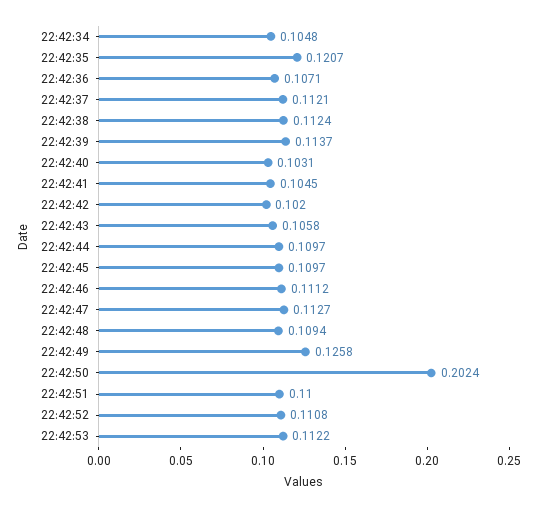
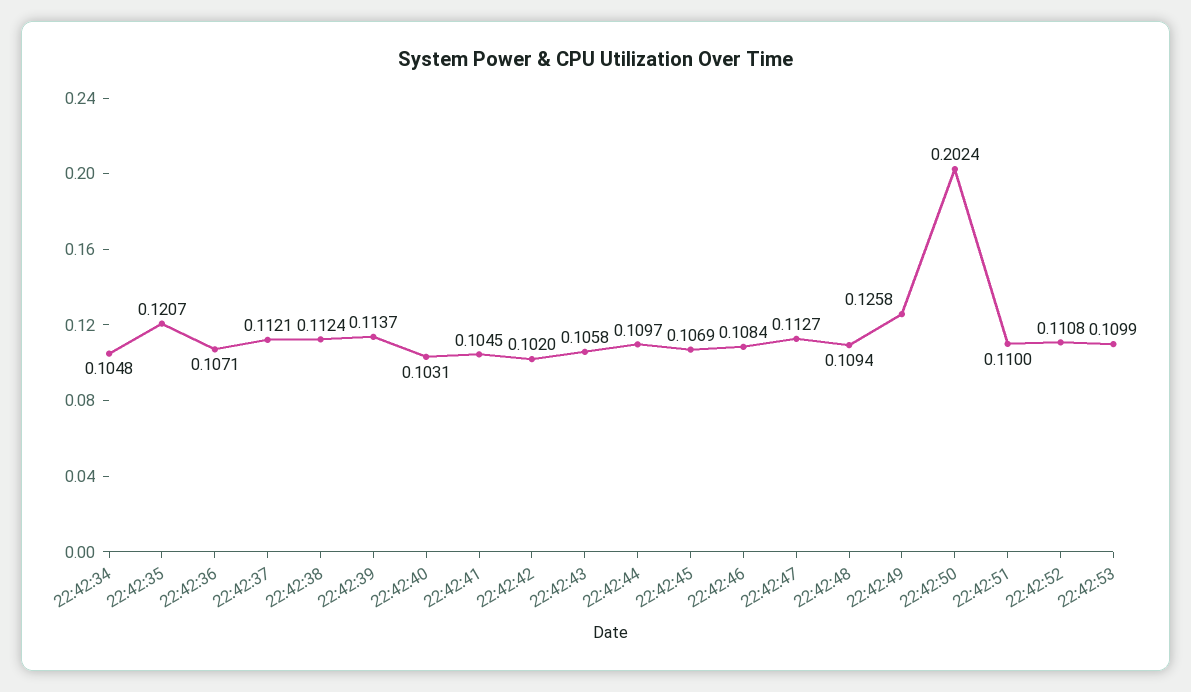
  {
    "22:42:34": 0.1048,
    "22:42:35": 0.1207,
    "22:42:36": 0.1071,
    "22:42:37": 0.1121,
    "22:42:38": 0.1124,
    "22:42:39": 0.1137,
    "22:42:40": 0.1031,
    "22:42:41": 0.1045,
    "22:42:42": 0.102,
    "22:42:43": 0.1058,
    "22:42:44": 0.1097,
-   "22:42:45": 0.1097,
+   "22:42:45": 0.1069,
-   "22:42:46": 0.1112,
+   "22:42:46": 0.1084,
    "22:42:47": 0.1127,
    "22:42:48": 0.1094,
    "22:42:49": 0.1258,
    "22:42:50": 0.2024,
    "22:42:51": 0.11,
    "22:42:52": 0.1108,
-   "22:42:53": 0.1122
+   "22:42:53": 0.1099
  }

